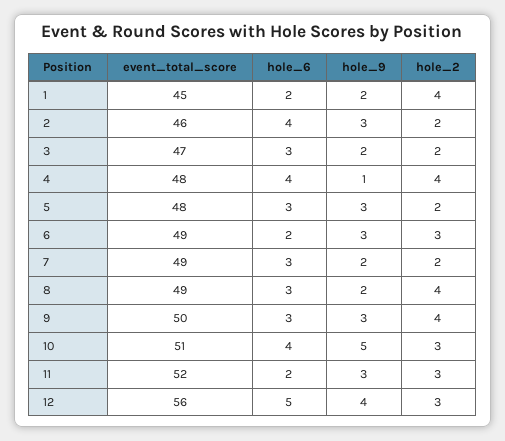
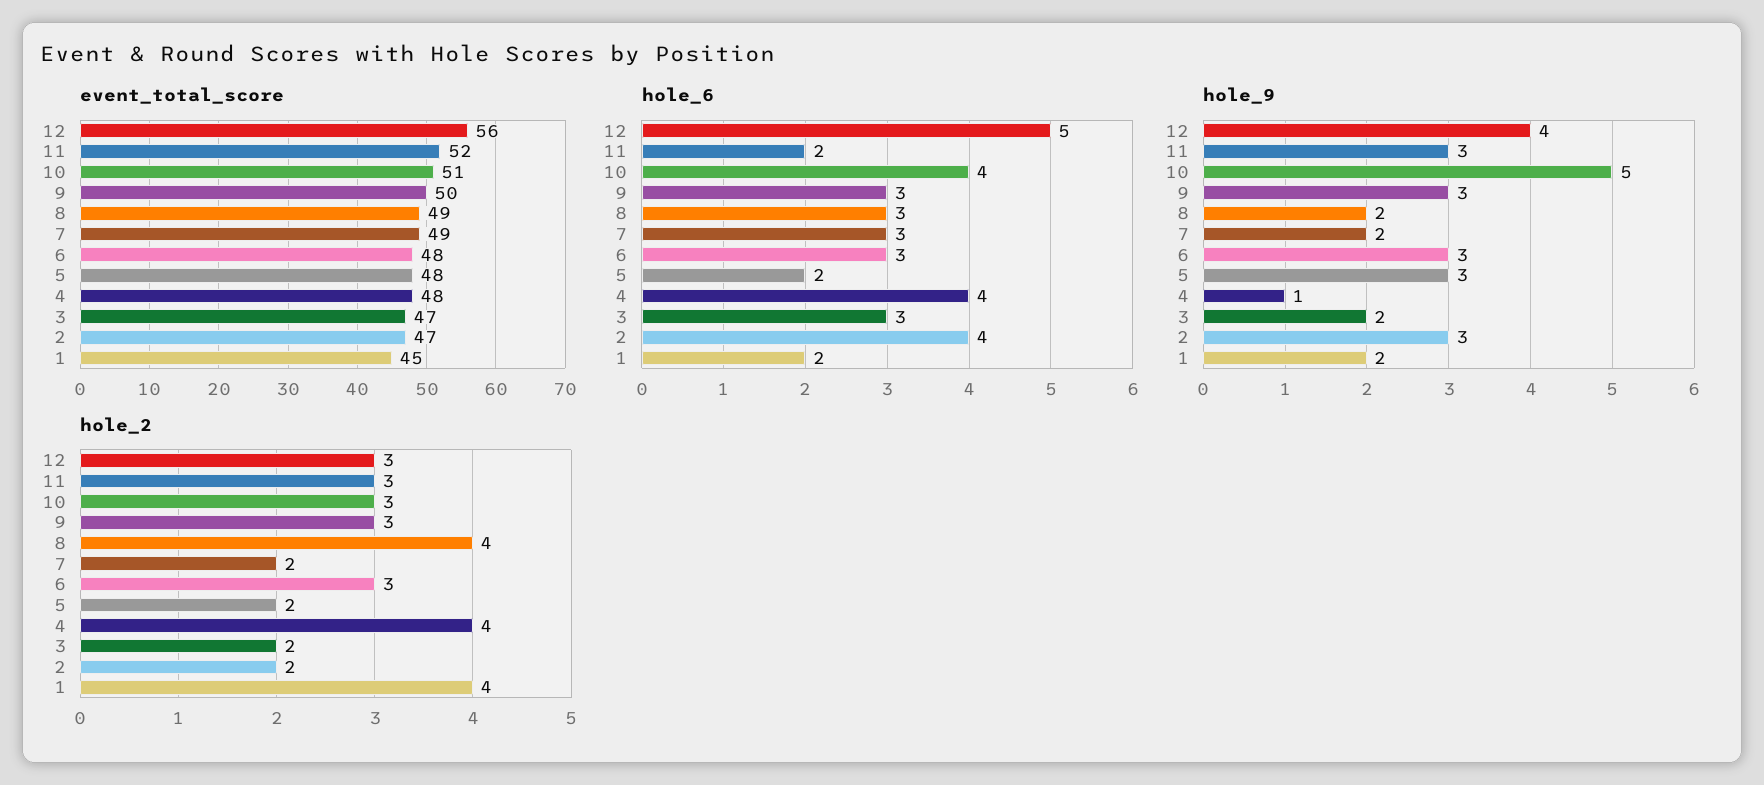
  {
    "event_total_score": {
      "1": 45,
-     "2": 46,
+     "2": 47,
      "3": 47,
      "4": 48,
      "5": 48,
-     "6": 49,
+     "6": 48,
      "7": 49,
      "8": 49,
      "9": 50,
      "10": 51,
      "11": 52,
      "12": 56
    },
    "hole_6": {
      "1": 2,
      "2": 4,
      "3": 3,
      "4": 4,
-     "5": 3,
+     "5": 2,
-     "6": 2,
+     "6": 3,
      "7": 3,
      "8": 3,
      "9": 3,
      "10": 4,
      "11": 2,
      "12": 5
    },
    "hole_9": {
      "1": 2,
      "2": 3,
      "3": 2,
      "4": 1,
      "5": 3,
      "6": 3,
      "7": 2,
      "8": 2,
      "9": 3,
      "10": 5,
      "11": 3,
      "12": 4
    },
    "hole_2": {
      "1": 4,
      "2": 2,
      "3": 2,
      "4": 4,
      "5": 2,
      "6": 3,
      "7": 2,
      "8": 4,
-     "9": 4,
+     "9": 3,
      "10": 3,
      "11": 3,
      "12": 3
    }
  }

